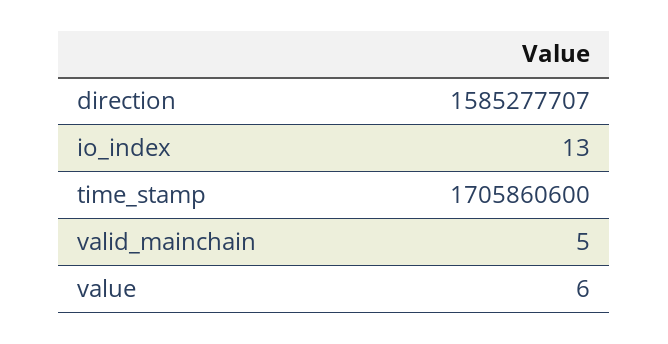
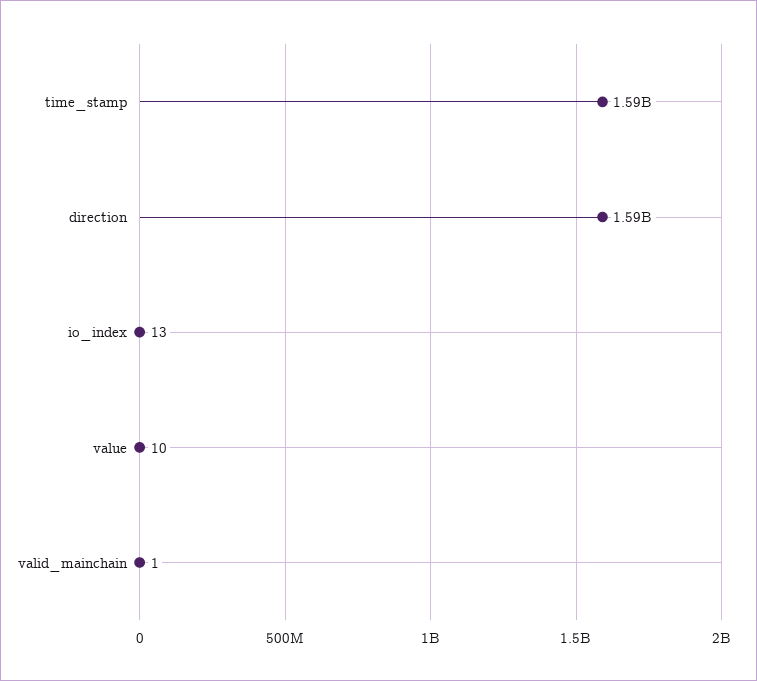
  {
    "direction": 1585277707,
    "io_index": 13,
-   "time_stamp": 1705860600,
+   "time_stamp": 1590000000,
-   "valid_mainchain": 5,
+   "valid_mainchain": 1,
-   "value": 6
+   "value": 10
  }

